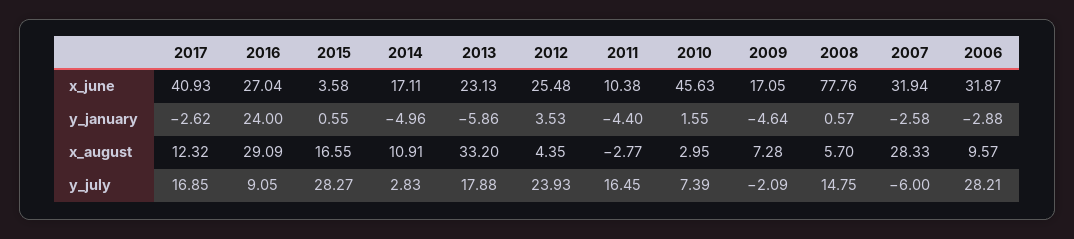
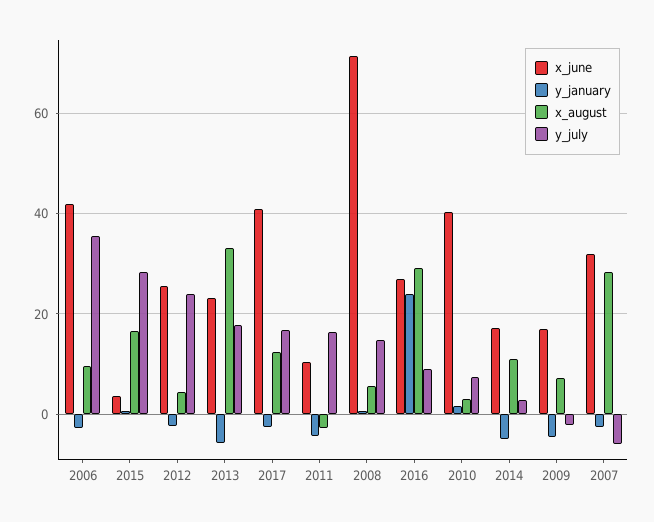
  {
    "x_june": {
      "2017": 40.93,
      "2016": 27.04,
      "2015": 3.58,
      "2014": 17.11,
      "2013": 23.13,
      "2012": 25.48,
      "2011": 10.38,
-     "2010": 45.63,
+     "2010": 40,
      "2009": 17.05,
-     "2008": 77.76,
+     "2008": 72,
      "2007": 31.94,
-     "2006": 31.87
+     "2006": 42
    },
    "y_january": {
      "2017": -2.62,
      "2016": 24,
      "2015": 0.55,
      "2014": -4.96,
      "2013": -5.86,
-     "2012": 3.53,
+     "2012": -2,
      "2011": -4.4,
      "2010": 1.55,
      "2009": -4.64,
      "2008": 0.57,
      "2007": -2.58,
      "2006": -2.88
    },
    "x_august": {
      "2017": 12.32,
      "2016": 29.09,
      "2015": 16.55,
      "2014": 10.91,
      "2013": 33.2,
      "2012": 4.35,
      "2011": -2.77,
      "2010": 2.95,
      "2009": 7.28,
      "2008": 5.7,
      "2007": 28.33,
      "2006": 9.57
    },
    "y_july": {
      "2017": 16.85,
      "2016": 9.05,
      "2015": 28.27,
      "2014": 2.83,
      "2013": 17.88,
      "2012": 23.93,
      "2011": 16.45,
      "2010": 7.39,
      "2009": -2.09,
      "2008": 14.75,
      "2007": -6,
-     "2006": 28.21
+     "2006": 36
    }
  }

